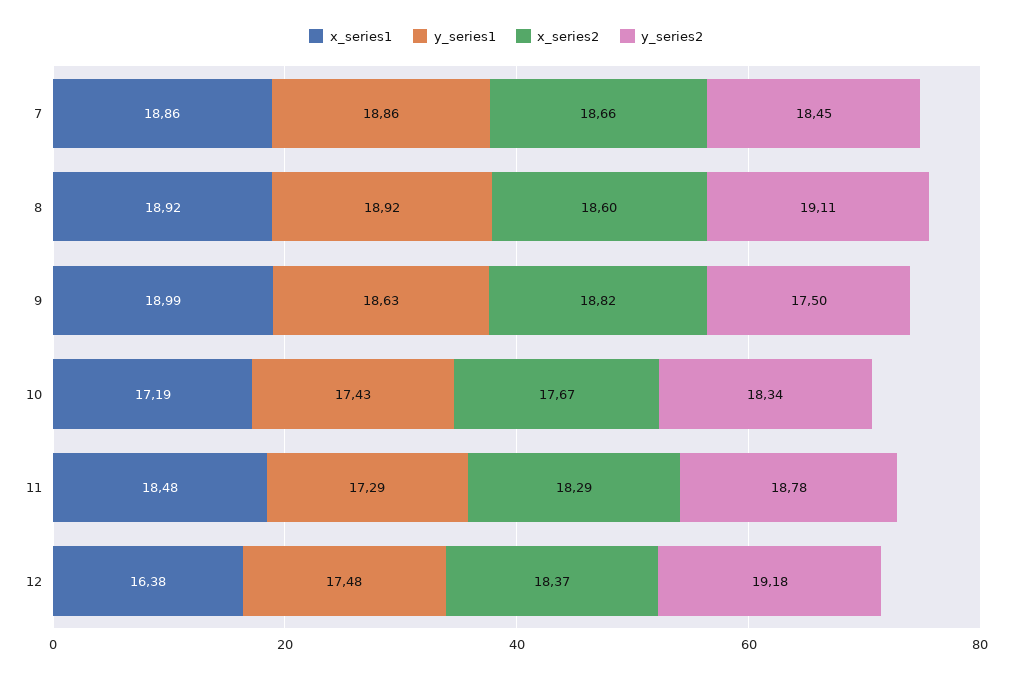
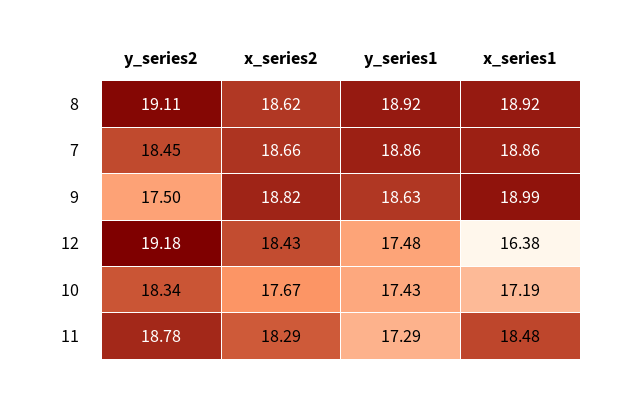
  {
    "x_series1": {
      "7": 18.86,
      "8": 18.92,
      "9": 18.99,
      "10": 17.19,
      "11": 18.48,
      "12": 16.38
    },
    "y_series1": {
      "7": 18.86,
      "8": 18.92,
      "9": 18.63,
      "10": 17.43,
      "11": 17.29,
      "12": 17.48
    },
    "x_series2": {
      "7": 18.66,
-     "8": 18.6,
+     "8": 18.62,
      "9": 18.82,
      "10": 17.67,
      "11": 18.29,
-     "12": 18.37
+     "12": 18.43
    },
    "y_series2": {
      "7": 18.45,
      "8": 19.11,
      "9": 17.5,
      "10": 18.34,
      "11": 18.78,
      "12": 19.18
    }
  }

